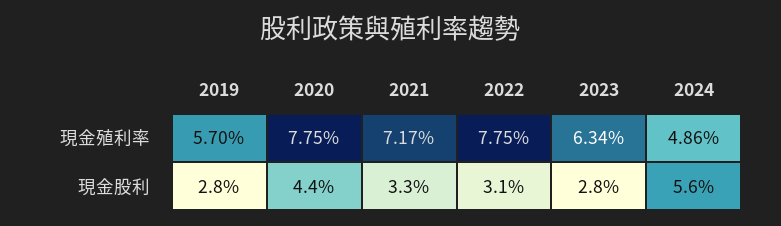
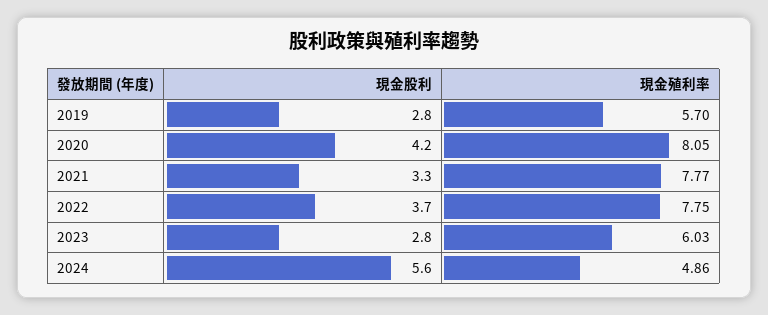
  {
    "2019": {
      "現金殖利率": 5.7,
      "現金股利": 2.8
    },
    "2020": {
-     "現金殖利率": 7.75,
+     "現金殖利率": 8.05,
-     "現金股利": 4.4
+     "現金股利": 4.2
    },
    "2021": {
-     "現金殖利率": 7.17,
+     "現金殖利率": 7.77,
      "現金股利": 3.3
    },
    "2022": {
      "現金殖利率": 7.75,
-     "現金股利": 3.1
+     "現金股利": 3.7
    },
    "2023": {
-     "現金殖利率": 6.34,
+     "現金殖利率": 6.03,
      "現金股利": 2.8
    },
    "2024": {
      "現金殖利率": 4.86,
      "現金股利": 5.6
    }
  }

